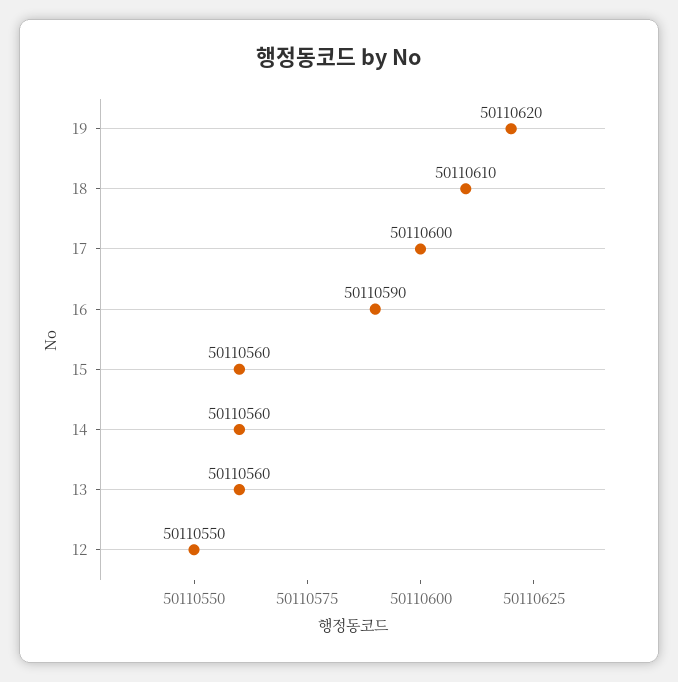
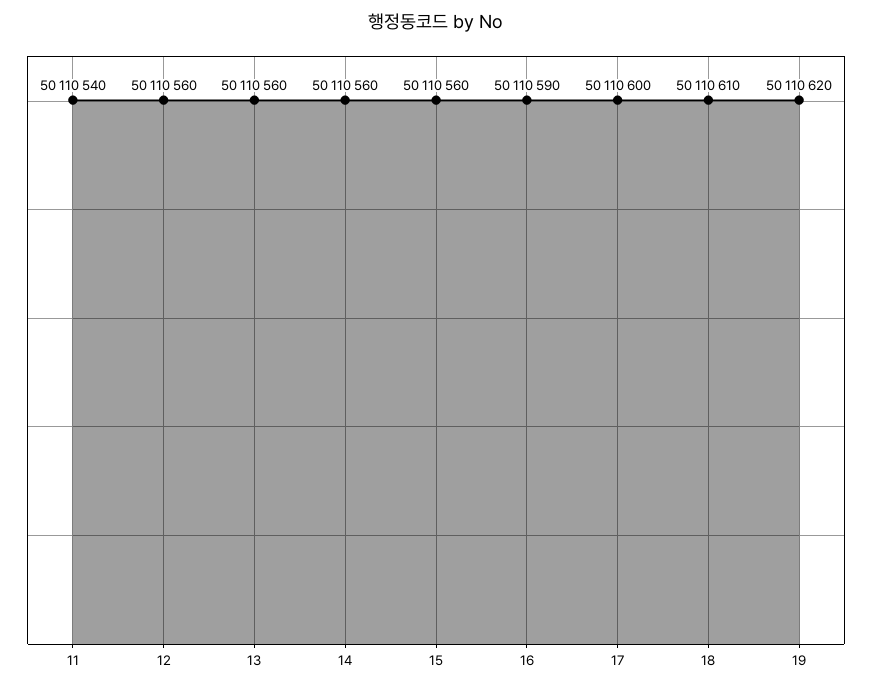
  {
    "19": 50110620,
    "18": 50110610,
    "17": 50110600,
    "16": 50110590,
    "15": 50110560,
    "14": 50110560,
    "13": 50110560,
-   "12": 50110550
+   "12": 50110560,
+   "11": 50110540
  }

